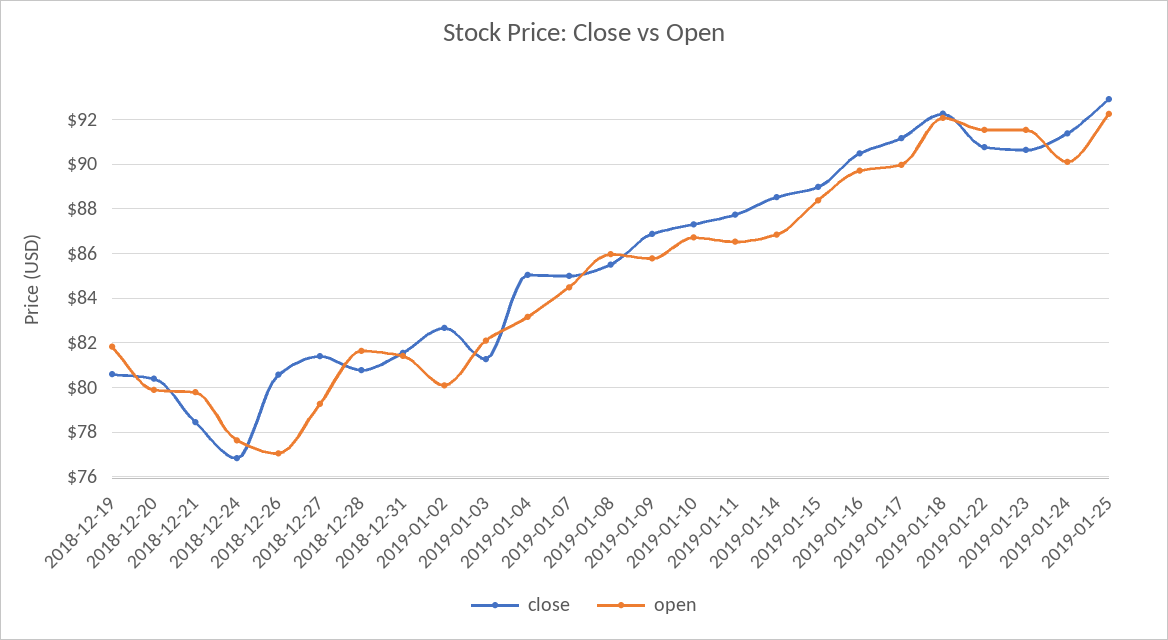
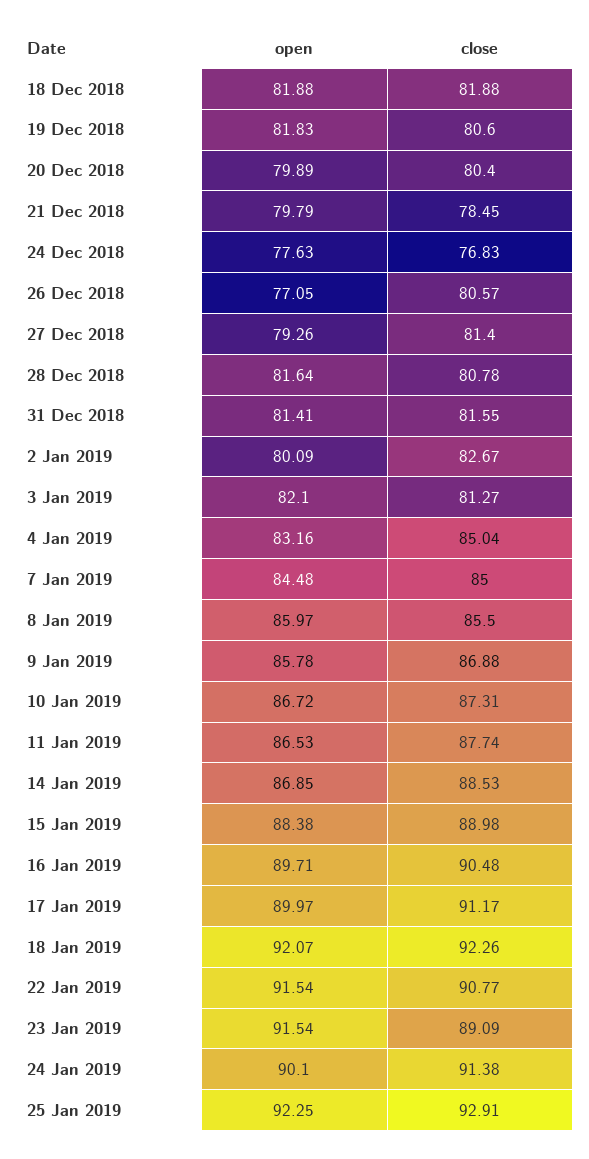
  {
    "close": {
      "2018-12-19": 80.6,
      "2018-12-20": 80.4,
      "2018-12-21": 78.45,
      "2018-12-24": 76.83,
      "2018-12-26": 80.57,
      "2018-12-27": 81.4,
      "2018-12-28": 80.78,
      "2018-12-31": 81.55,
      "2019-01-02": 82.67,
      "2019-01-03": 81.27,
      "2019-01-04": 85.04,
      "2019-01-07": 85,
      "2019-01-08": 85.5,
      "2019-01-09": 86.88,
      "2019-01-10": 87.31,
      "2019-01-11": 87.74,
      "2019-01-14": 88.53,
      "2019-01-15": 88.98,
      "2019-01-16": 90.48,
      "2019-01-17": 91.17,
      "2019-01-18": 92.26,
      "2019-01-22": 90.77,
-     "2019-01-23": 90.5,
+     "2019-01-23": 89.09,
      "2019-01-24": 91.38,
-     "2019-01-25": 92.91
+     "2019-01-25": 92.91,
+     "18 Dec 2018": 81.88
    },
    "open": {
      "2018-12-19": 81.83,
      "2018-12-20": 79.89,
      "2018-12-21": 79.79,
      "2018-12-24": 77.63,
      "2018-12-26": 77.05,
      "2018-12-27": 79.26,
      "2018-12-28": 81.64,
      "2018-12-31": 81.41,
      "2019-01-02": 80.09,
      "2019-01-03": 82.1,
      "2019-01-04": 83.16,
      "2019-01-07": 84.48,
      "2019-01-08": 85.97,
      "2019-01-09": 85.78,
      "2019-01-10": 86.72,
      "2019-01-11": 86.53,
      "2019-01-14": 86.85,
      "2019-01-15": 88.38,
      "2019-01-16": 89.71,
      "2019-01-17": 89.97,
      "2019-01-18": 92.07,
      "2019-01-22": 91.54,
      "2019-01-23": 91.54,
      "2019-01-24": 90.1,
-     "2019-01-25": 92.25
+     "2019-01-25": 92.25,
+     "18 Dec 2018": 81.88
    }
  }

